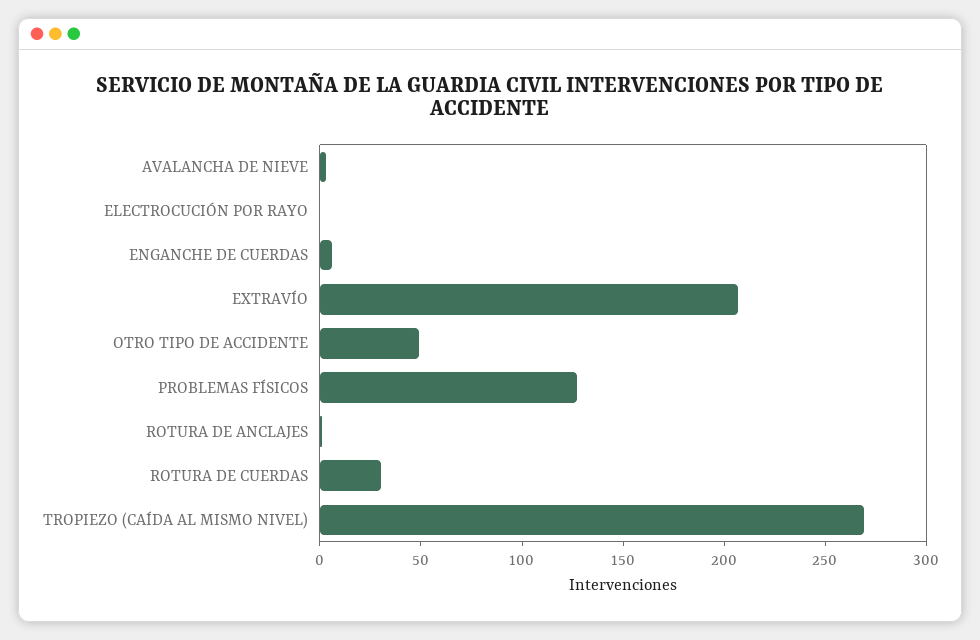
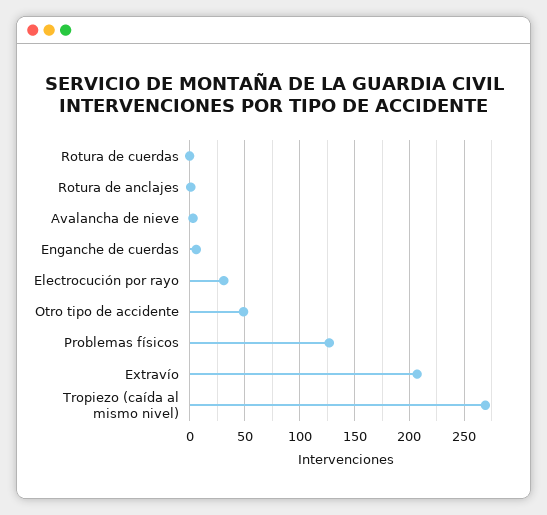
  {
    "AVALANCHA DE NIEVE": 0,
-   "ELECTROCUCIÓN POR RAYO": 0,
+   "ELECTROCUCIÓN POR RAYO": 30,
    "ENGANCHE DE CUERDAS": 10,
    "EXTRAVÍO": 210,
    "OTRO TIPO DE ACCIDENTE": 50,
    "PROBLEMAS FÍSICOS": 130,
    "ROTURA DE ANCLAJES": 0,
-   "ROTURA DE CUERDAS": 30,
+   "ROTURA DE CUERDAS": 0,
    "TROPIEZO (CAÍDA AL MISMO NIVEL)": 270
  }

